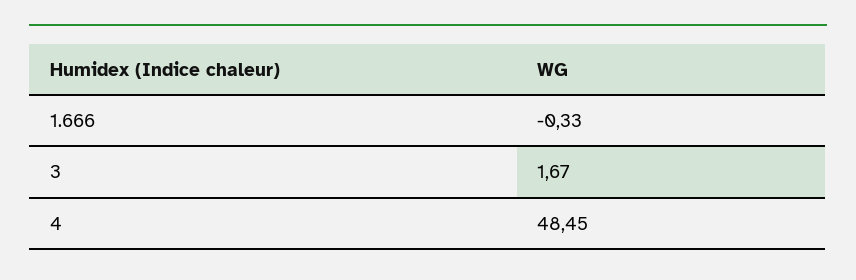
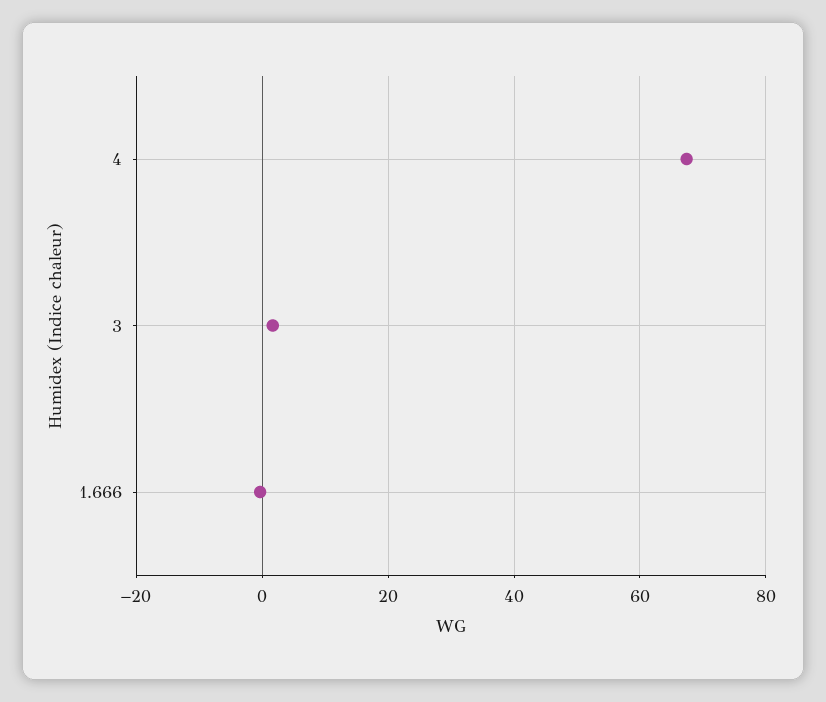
  {
    "1.666": -0.33,
    "3": 1.67,
-   "4": 48.45
+   "4": 68
  }

